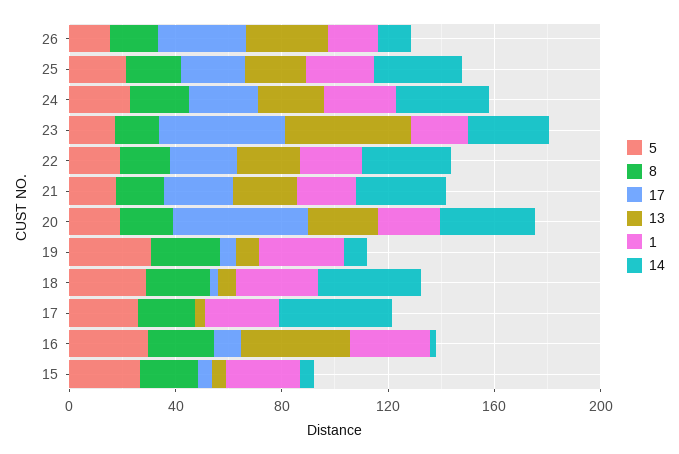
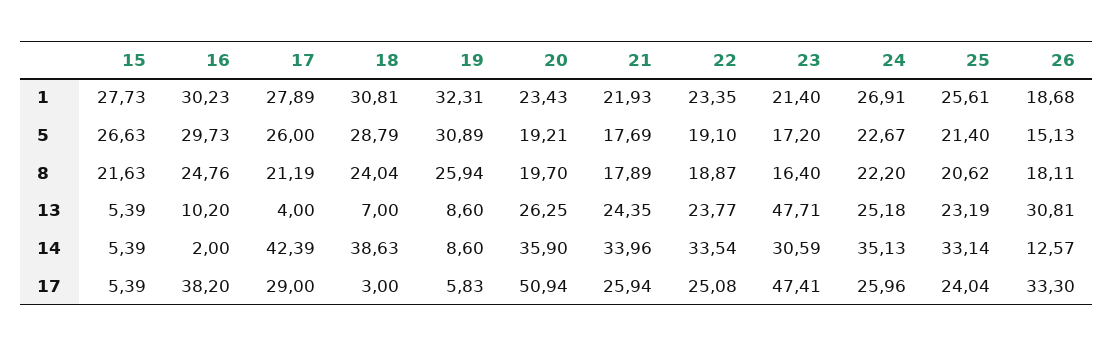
  {
    "5": {
      "26": 15.13,
      "25": 21.4,
      "24": 22.67,
      "23": 17.2,
      "22": 19.1,
      "21": 17.69,
      "20": 19.21,
      "19": 30.89,
      "18": 28.79,
      "17": 26,
      "16": 29.73,
      "15": 26.63
    },
    "8": {
      "26": 18.11,
      "25": 20.62,
      "24": 22.2,
      "23": 16.4,
      "22": 18.87,
      "21": 17.89,
      "20": 19.7,
      "19": 25.94,
      "18": 24.04,
      "17": 21.19,
      "16": 24.76,
      "15": 21.63
    },
    "17": {
      "26": 33.3,
      "25": 24.04,
      "24": 25.96,
      "23": 47.41,
      "22": 25.08,
      "21": 25.94,
      "20": 50.94,
      "19": 5.83,
      "18": 3,
-     "17": 0,
+     "17": 29,
-     "16": 10,
+     "16": 38.2,
      "15": 5.39
    },
    "13": {
      "26": 30.81,
      "25": 23.19,
      "24": 25.18,
      "23": 47.71,
      "22": 23.77,
      "21": 24.35,
      "20": 26.25,
      "19": 8.6,
      "18": 7,
      "17": 4,
-     "16": 40,
+     "16": 10.2,
      "15": 5.39
    },
    "1": {
      "26": 18.68,
      "25": 25.61,
      "24": 26.91,
      "23": 21.4,
      "22": 23.35,
      "21": 21.93,
      "20": 23.43,
      "19": 32.31,
      "18": 30.81,
      "17": 27.89,
      "16": 30.23,
      "15": 27.73
    },
    "14": {
      "26": 12.57,
      "25": 33.14,
      "24": 35.13,
      "23": 30.59,
      "22": 33.54,
      "21": 33.96,
      "20": 35.9,
      "19": 8.6,
      "18": 38.63,
      "17": 42.39,
      "16": 2,
      "15": 5.39
    }
  }

